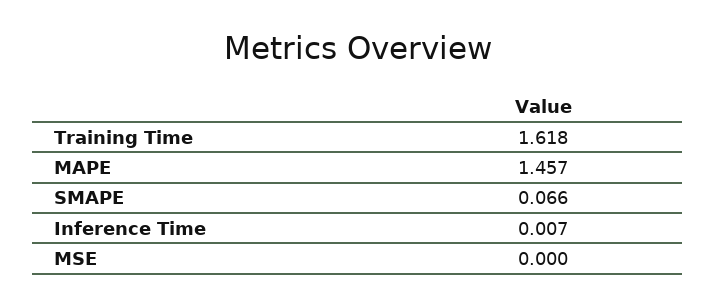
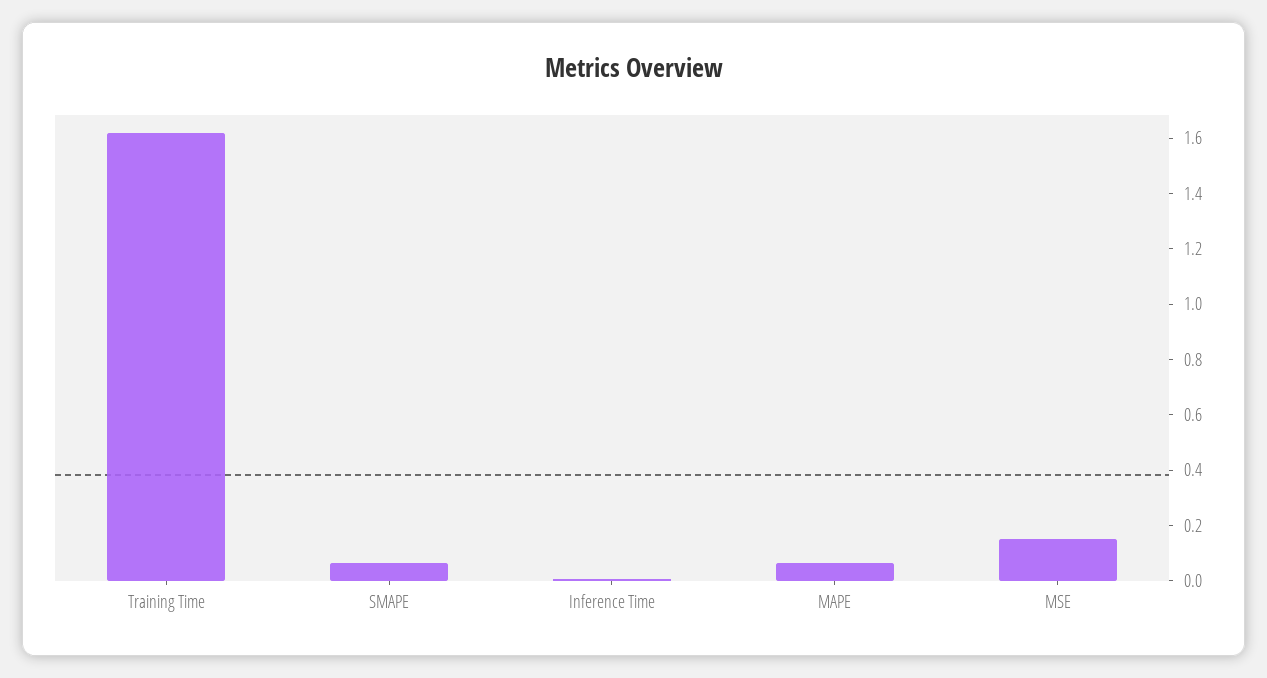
  {
    "Training Time": 1.618,
-   "MAPE": 1.457,
+   "MAPE": 0.05,
    "SMAPE": 0.066,
    "Inference Time": 0.007,
-   "MSE": 0
+   "MSE": 0.15
  }

